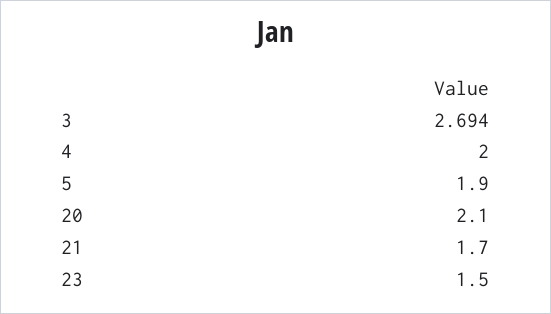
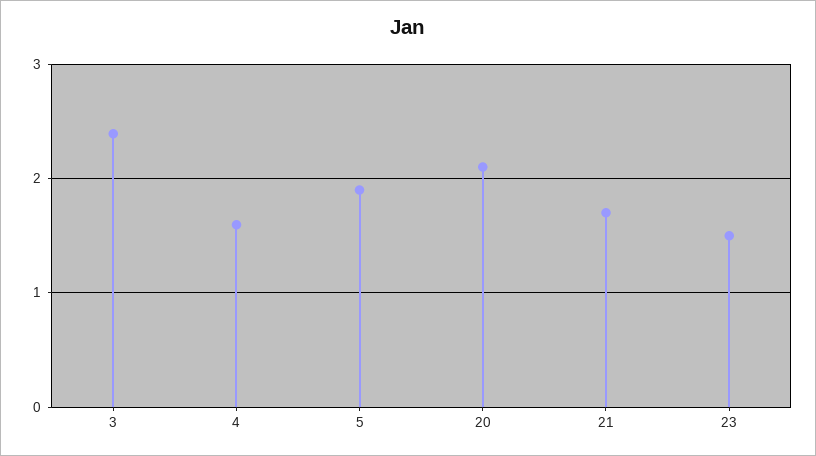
  {
-   "3": 2.694,
+   "3": 2.4,
-   "4": 2,
+   "4": 1.6,
    "5": 1.9,
    "20": 2.1,
    "21": 1.7,
    "23": 1.5
  }

